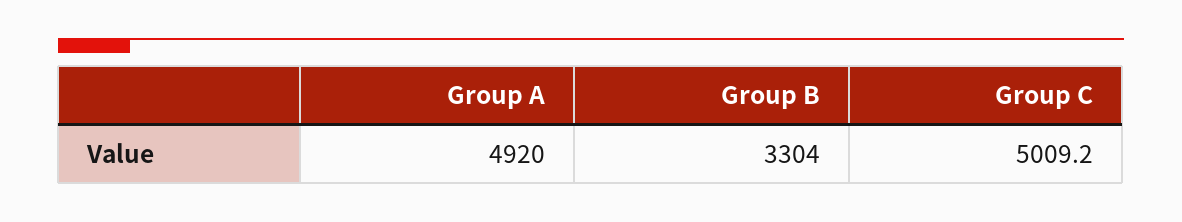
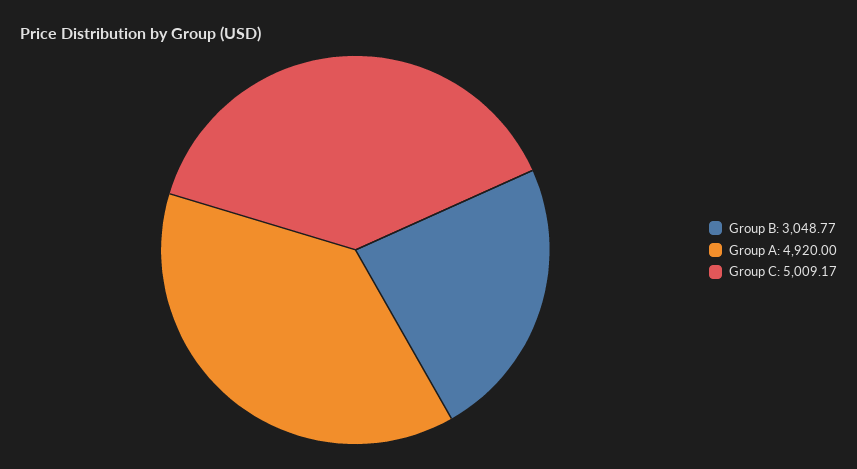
  {
    "Group A": 4920,
-   "Group B": 3304,
+   "Group B": 3048.77,
    "Group C": 5009.17
  }

